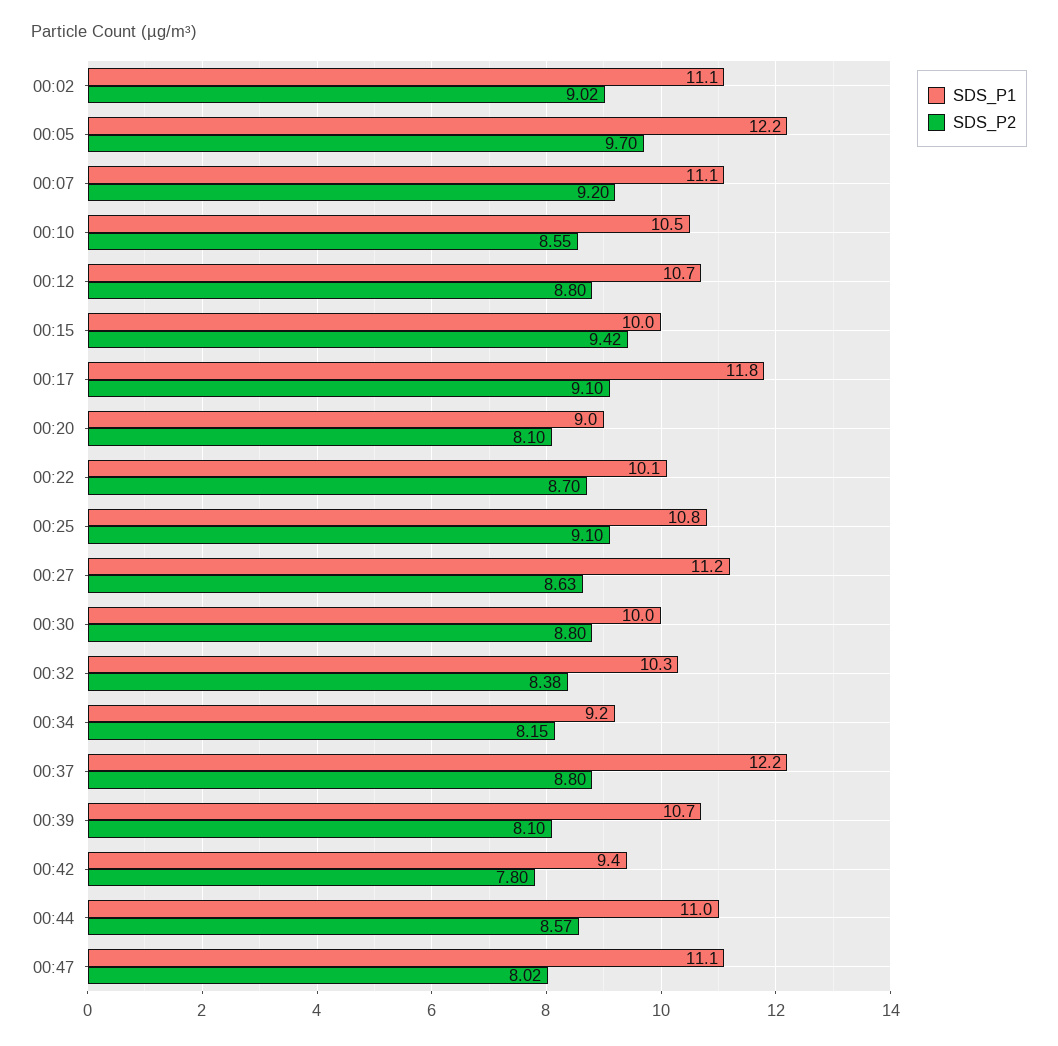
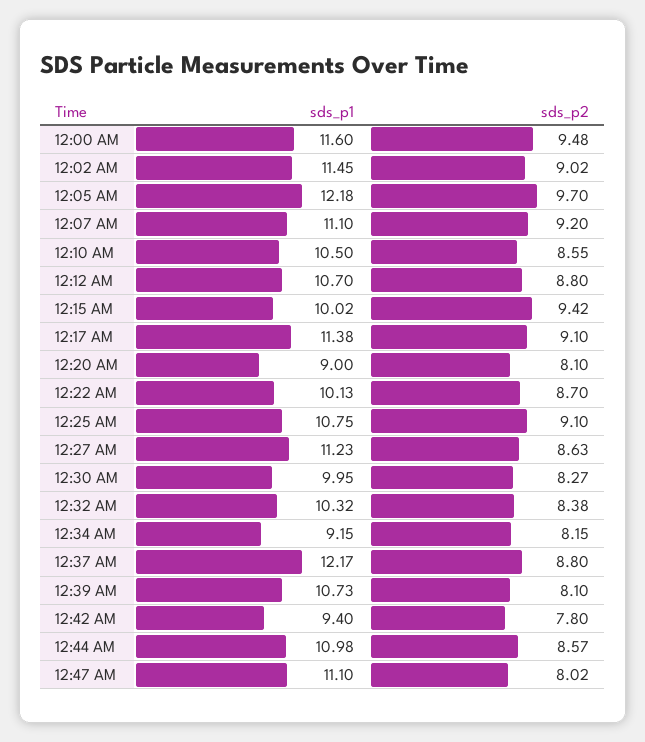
  {
    "SDS_P1": {
-     "00:02": 11.1,
+     "00:02": 11.45,
      "00:05": 12.18,
      "00:07": 11.1,
      "00:10": 10.5,
      "00:12": 10.7,
      "00:15": 10.02,
-     "00:17": 11.8,
+     "00:17": 11.38,
      "00:20": 9,
      "00:22": 10.13,
      "00:25": 10.75,
      "00:27": 11.23,
      "00:30": 9.95,
      "00:32": 10.32,
      "00:34": 9.15,
      "00:37": 12.17,
      "00:39": 10.73,
      "00:42": 9.4,
      "00:44": 10.98,
-     "00:47": 11.1
+     "00:47": 11.1,
+     "12:00 AM": 11.6
    },
    "SDS_P2": {
      "00:02": 9.02,
      "00:05": 9.7,
      "00:07": 9.2,
      "00:10": 8.55,
      "00:12": 8.8,
      "00:15": 9.42,
      "00:17": 9.1,
      "00:20": 8.1,
      "00:22": 8.7,
      "00:25": 9.1,
      "00:27": 8.63,
-     "00:30": 8.8,
+     "00:30": 8.27,
      "00:32": 8.38,
      "00:34": 8.15,
      "00:37": 8.8,
      "00:39": 8.1,
      "00:42": 7.8,
      "00:44": 8.57,
-     "00:47": 8.02
+     "00:47": 8.02,
+     "12:00 AM": 9.48
    }
  }

